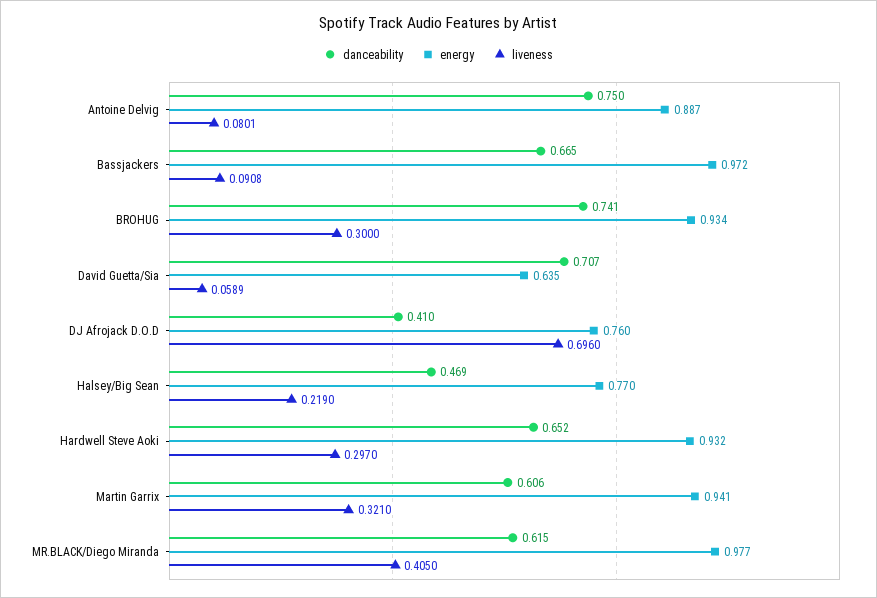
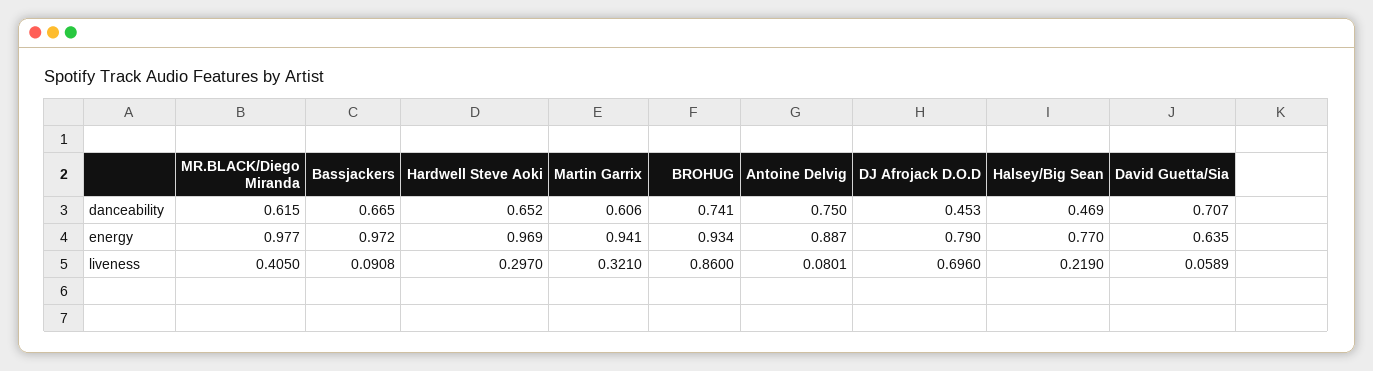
  {
    "danceability": {
      "Antoine Delvig": 0.75,
      "Bassjackers": 0.665,
      "BROHUG": 0.741,
      "David Guetta/Sia": 0.707,
-     "DJ Afrojack D.O.D": 0.41,
+     "DJ Afrojack D.O.D": 0.453,
      "Halsey/Big Sean": 0.469,
      "Hardwell Steve Aoki": 0.652,
      "Martin Garrix": 0.606,
      "MR.BLACK/Diego Miranda": 0.615
    },
    "energy": {
      "Antoine Delvig": 0.887,
      "Bassjackers": 0.972,
      "BROHUG": 0.934,
      "David Guetta/Sia": 0.635,
-     "DJ Afrojack D.O.D": 0.76,
+     "DJ Afrojack D.O.D": 0.79,
      "Halsey/Big Sean": 0.77,
-     "Hardwell Steve Aoki": 0.932,
+     "Hardwell Steve Aoki": 0.969,
      "Martin Garrix": 0.941,
      "MR.BLACK/Diego Miranda": 0.977
    },
    "liveness": {
      "Antoine Delvig": 0.0801,
      "Bassjackers": 0.0908,
-     "BROHUG": 0.3,
+     "BROHUG": 0.86,
      "David Guetta/Sia": 0.0589,
      "DJ Afrojack D.O.D": 0.696,
      "Halsey/Big Sean": 0.219,
      "Hardwell Steve Aoki": 0.297,
      "Martin Garrix": 0.321,
      "MR.BLACK/Diego Miranda": 0.405
    }
  }

